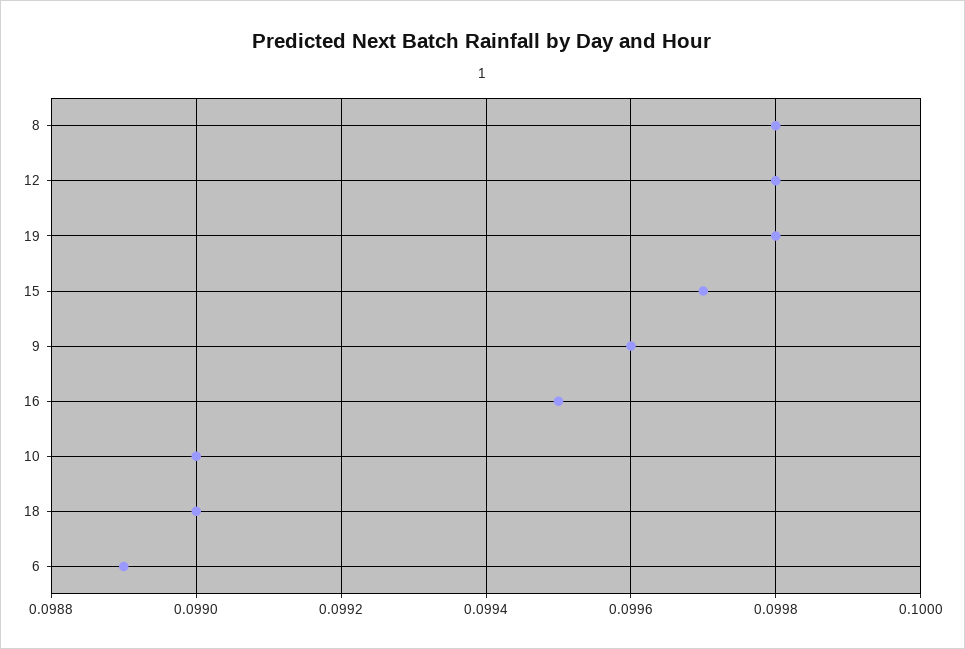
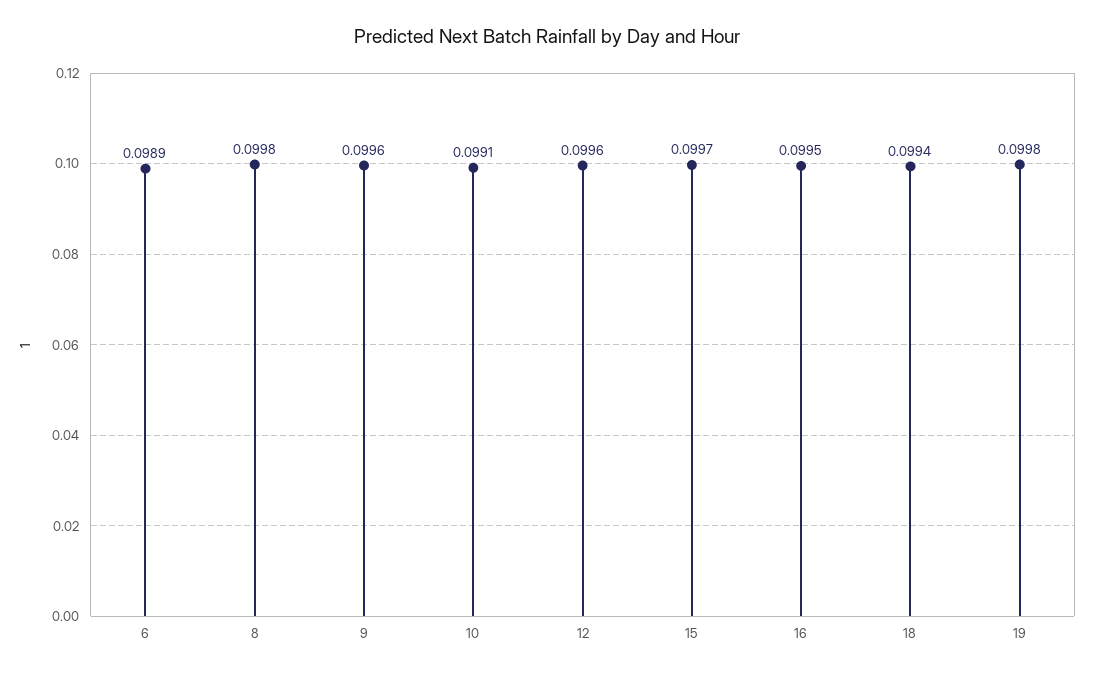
  {
    "8": 0.0998,
-   "12": 0.0998,
+   "12": 0.0996,
    "19": 0.0998,
    "15": 0.0997,
    "9": 0.0996,
    "16": 0.0995,
-   "10": 0.099,
+   "10": 0.0991,
-   "18": 0.099,
+   "18": 0.0994,
    "6": 0.0989
  }

